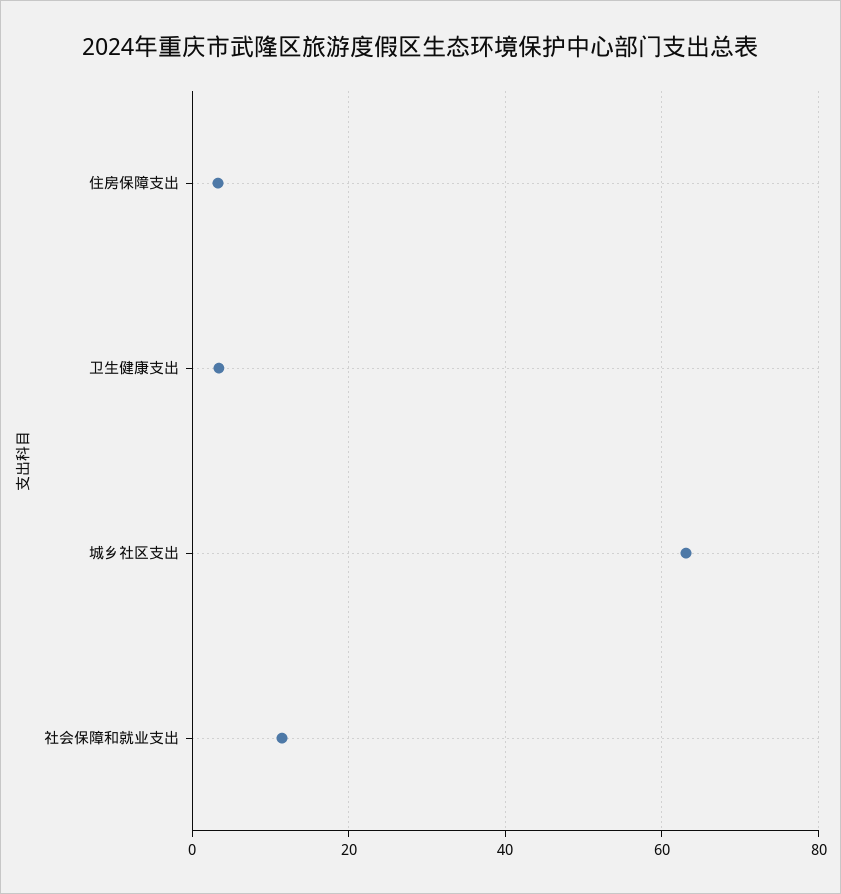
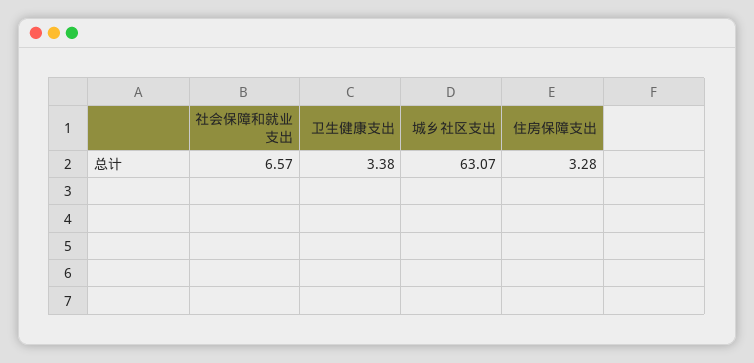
  {
    "住房保障支出": 3.28,
    "卫生健康支出": 3.38,
    "城乡社区支出": 63.07,
-   "社会保障和就业支出": 12
+   "社会保障和就业支出": 6.57
  }

